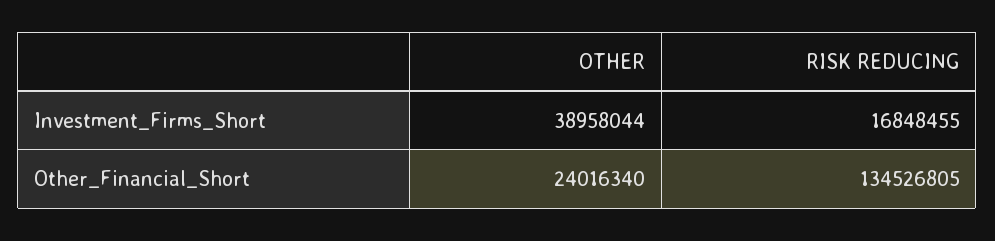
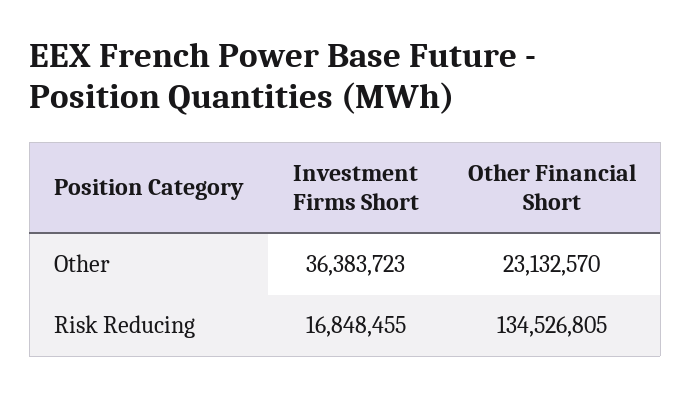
  {
    "OTHER": {
-     "Investment_Firms_Short": 38958044,
+     "Investment_Firms_Short": 36383723,
-     "Other_Financial_Short": 24016340
+     "Other_Financial_Short": 23132570
    },
    "RISK REDUCING": {
      "Investment_Firms_Short": 16848455,
      "Other_Financial_Short": 134526805
    }
  }

